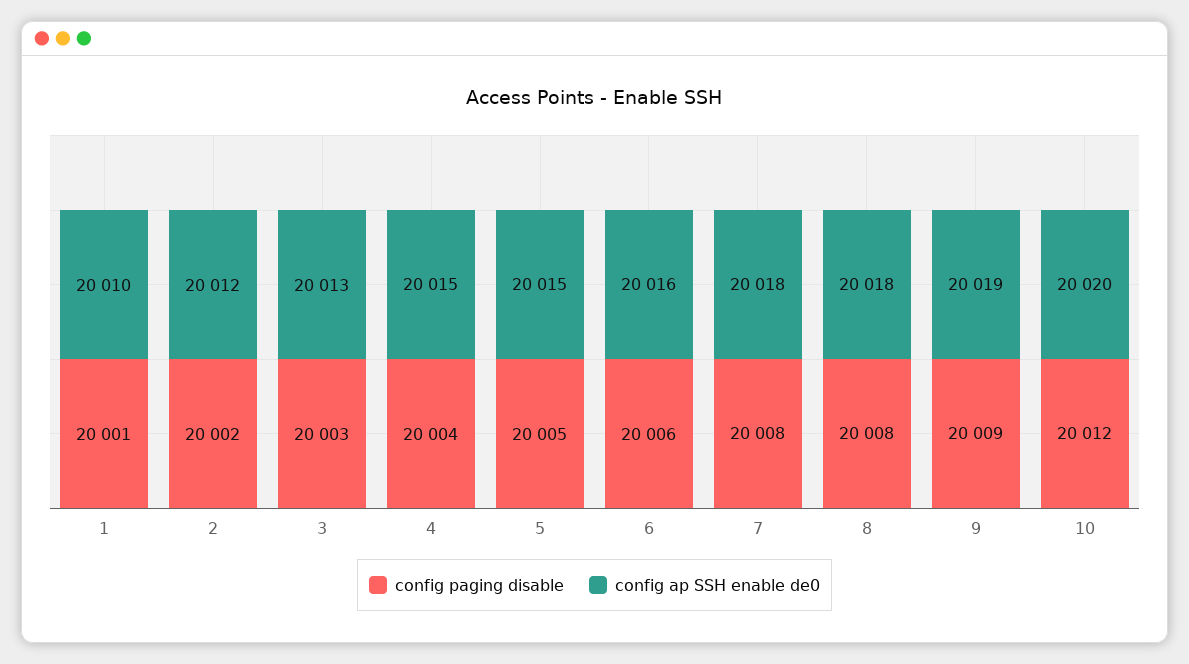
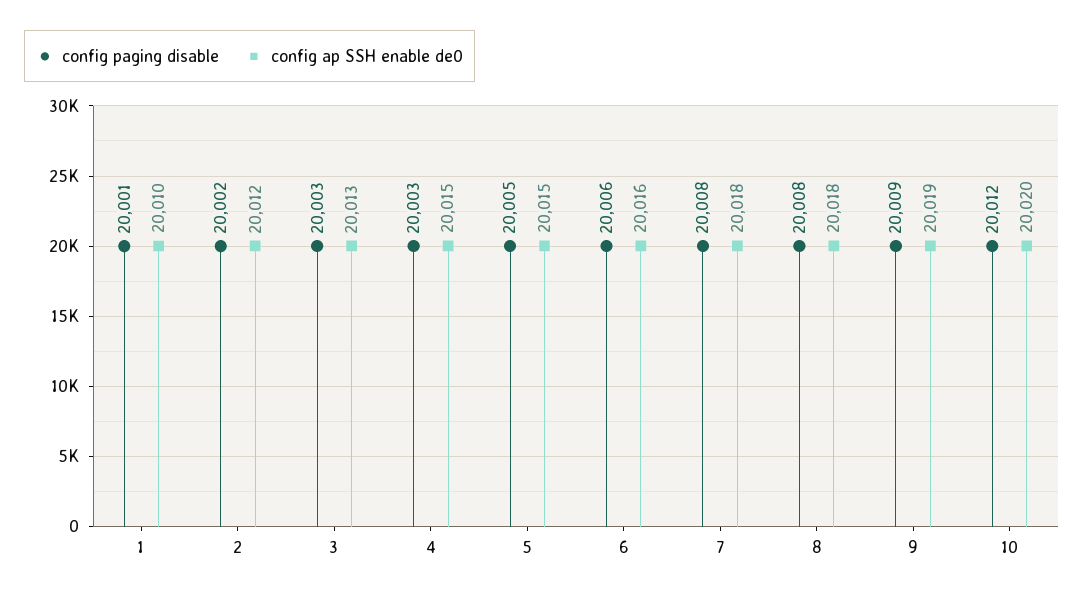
  {
    "config paging disable": {
      "1": 20001,
      "2": 20002,
      "3": 20003,
-     "4": 20004,
+     "4": 20003,
      "5": 20005,
      "6": 20006,
      "7": 20008,
      "8": 20008,
      "9": 20009,
      "10": 20012
    },
    "config ap SSH enable de0": {
      "1": 20010,
      "2": 20012,
      "3": 20013,
      "4": 20015,
      "5": 20015,
      "6": 20016,
      "7": 20018,
      "8": 20018,
      "9": 20019,
      "10": 20020
    }
  }

